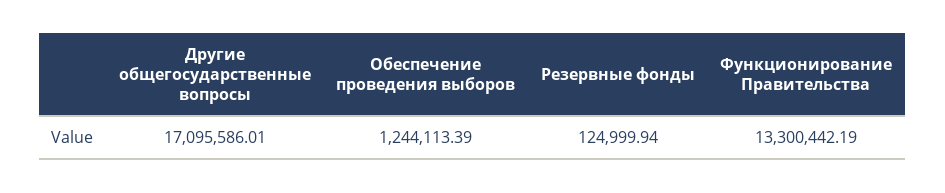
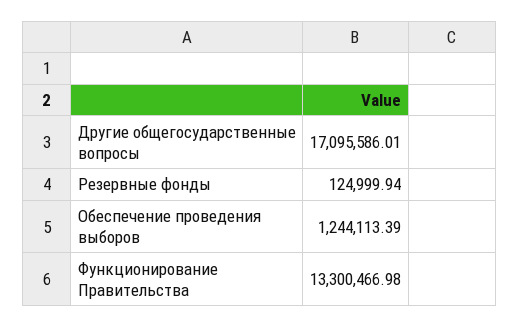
  {
    "Другие общегосударственные вопросы": 17095586.01,
    "Обеспечение проведения выборов": 1244113.39,
    "Резервные фонды": 124999.94,
-   "Функционирование Правительства": 13300442.19
+   "Функционирование Правительства": 13300466.98
  }

